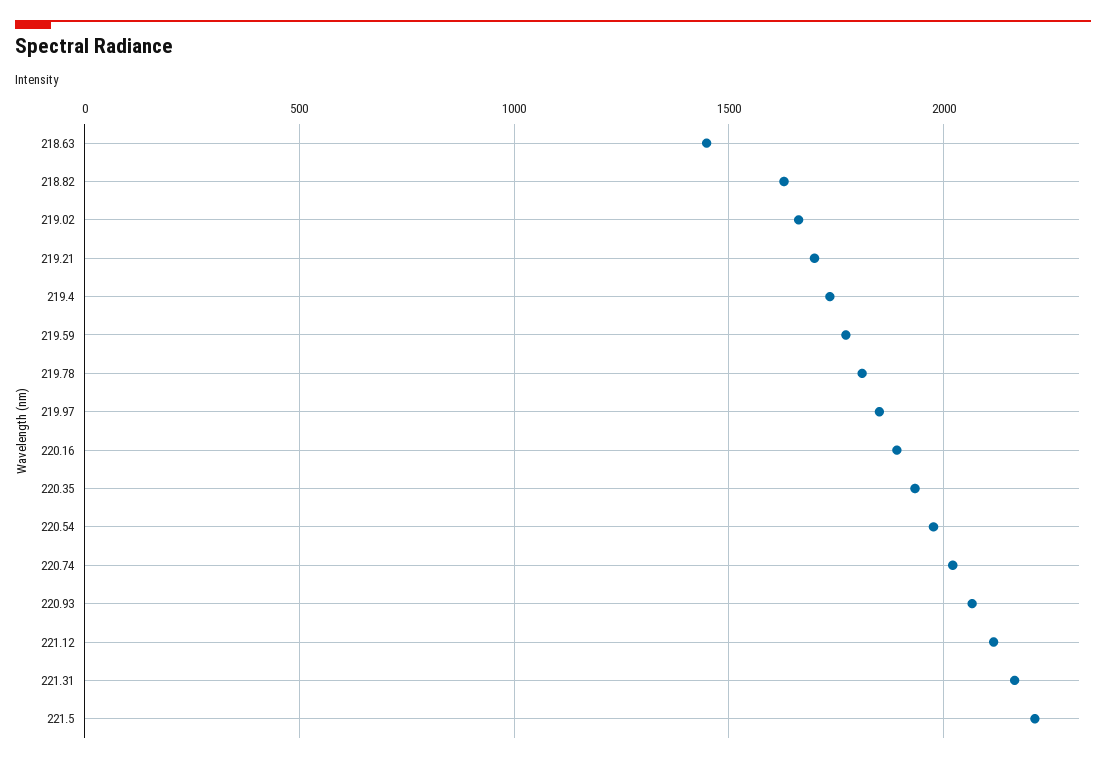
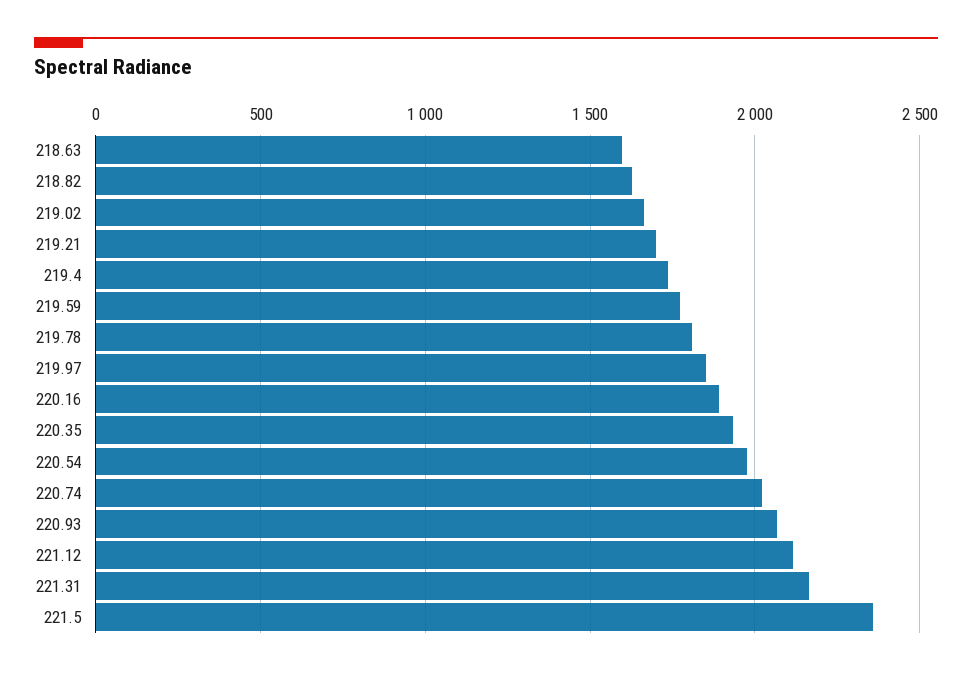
  {
-   "218.63": 1450,
+   "218.63": 1600,
    "218.82": 1650,
    "219.02": 1650,
    "219.21": 1700,
    "219.4": 1750,
    "219.59": 1750,
    "219.78": 1800,
    "219.97": 1850,
    "220.16": 1900,
    "220.35": 1950,
    "220.54": 2000,
    "220.74": 2000,
    "220.93": 2050,
    "221.12": 2100,
    "221.31": 2150,
-   "221.5": 2200
+   "221.5": 2350
  }

